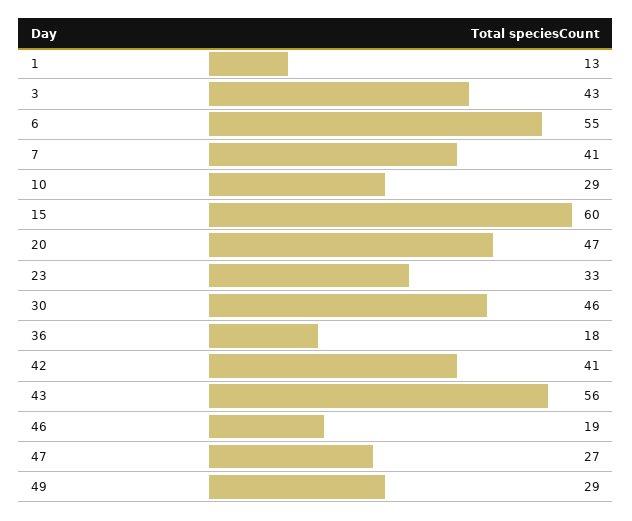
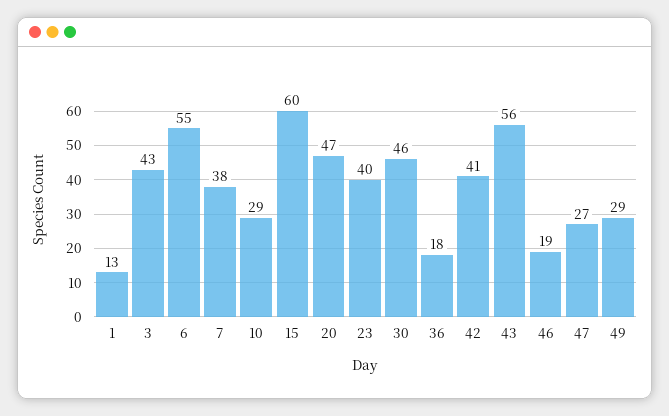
  {
    "1": 13,
    "3": 43,
    "6": 55,
-   "7": 41,
+   "7": 38,
    "10": 29,
    "15": 60,
    "20": 47,
-   "23": 33,
+   "23": 40,
    "30": 46,
    "36": 18,
    "42": 41,
    "43": 56,
    "46": 19,
    "47": 27,
    "49": 29
  }

